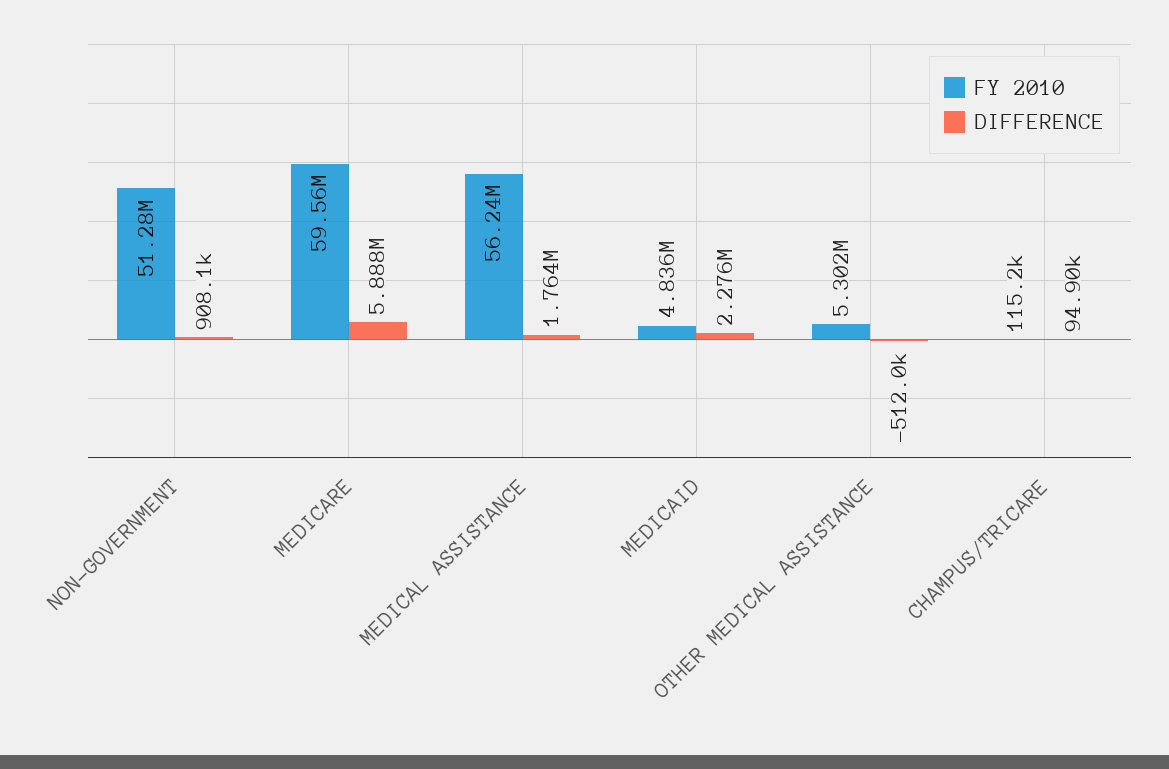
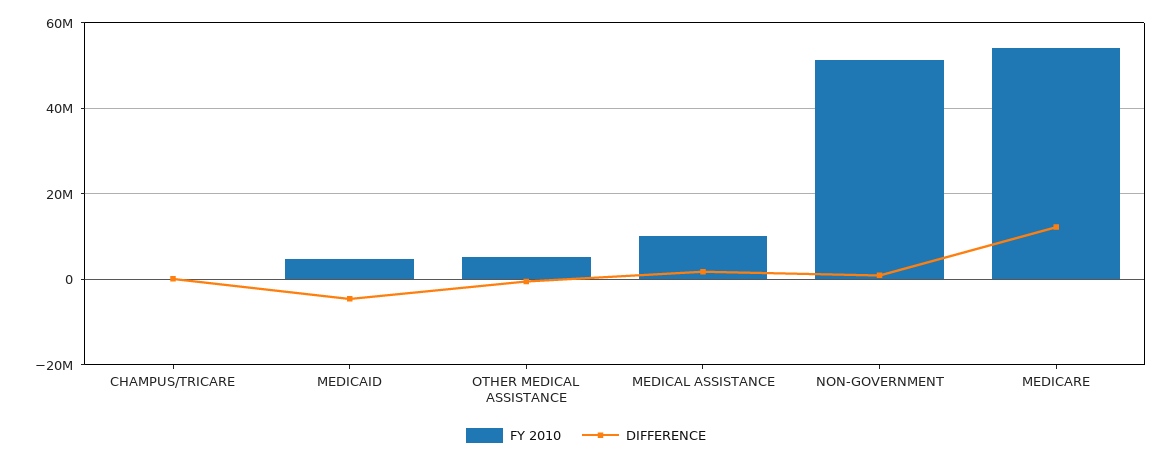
  {
    "FY 2010": {
      "NON-GOVERNMENT": 51280000,
-     "MEDICARE": 59560000,
+     "MEDICARE": 54000000,
-     "MEDICAL ASSISTANCE": 56240000,
+     "MEDICAL ASSISTANCE": 10000000,
      "MEDICAID": 4836000,
      "OTHER MEDICAL ASSISTANCE": 5302000,
      "CHAMPUS/TRICARE": 115200
    },
    "DIFFERENCE": {
      "NON-GOVERNMENT": 908100,
-     "MEDICARE": 5888000,
+     "MEDICARE": 12000000,
      "MEDICAL ASSISTANCE": 1764000,
-     "MEDICAID": 2276000,
+     "MEDICAID": -4000000,
      "OTHER MEDICAL ASSISTANCE": -512000,
      "CHAMPUS/TRICARE": 94900
    }
  }

